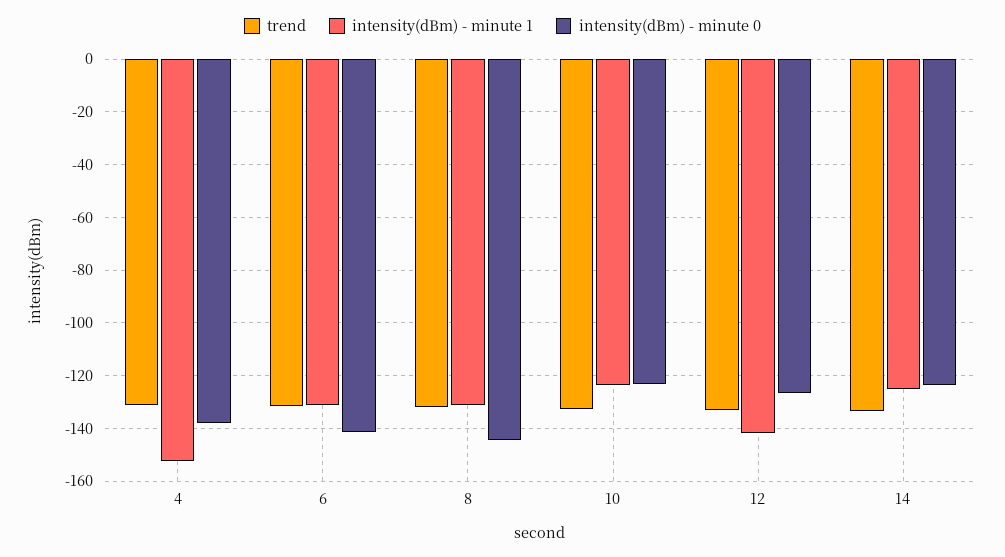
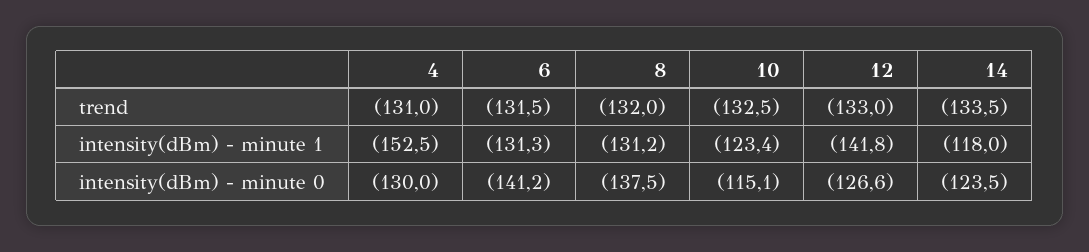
  {
    "trend": {
      "4": -131,
      "6": -131.5,
      "8": -132,
      "10": -132.5,
      "12": -133,
      "14": -133.5
    },
    "intensity(dBm) - minute 1": {
      "4": -152.5,
      "6": -131.3,
      "8": -131.2,
      "10": -123.4,
      "12": -141.8,
-     "14": -125
+     "14": -118
    },
    "intensity(dBm) - minute 0": {
-     "4": -137.5,
+     "4": -130,
      "6": -141.2,
-     "8": -145,
+     "8": -137.5,
-     "10": -122.5,
+     "10": -115.1,
      "12": -126.6,
      "14": -123.5
    }
  }

